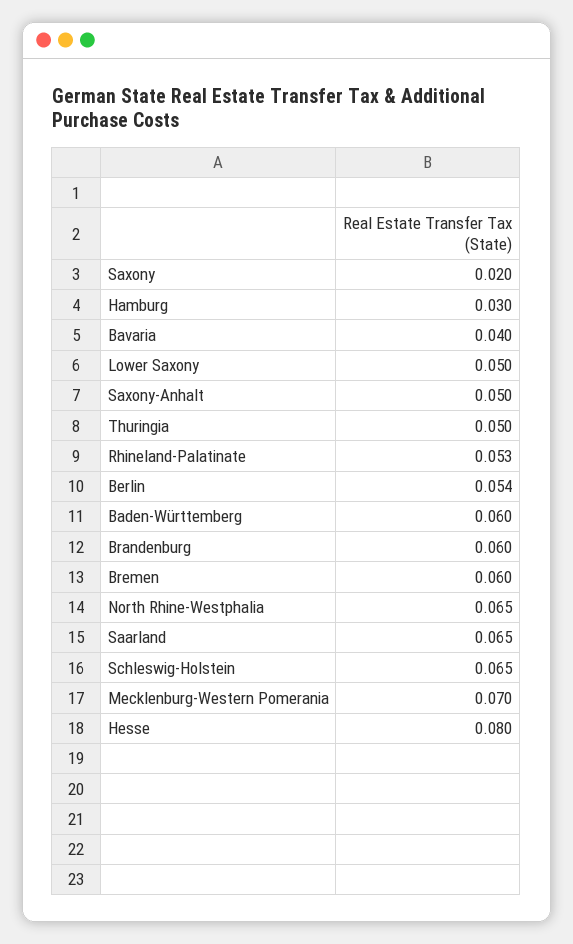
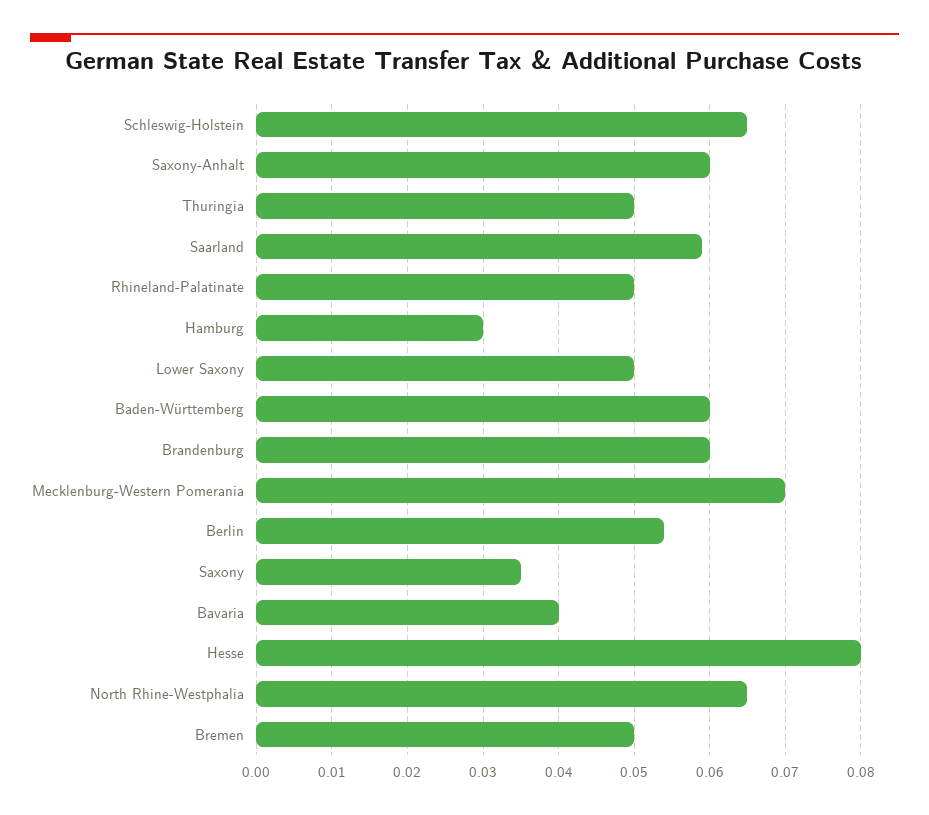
  {
-   "Saxony": 0.02,
+   "Saxony": 0.035,
    "Hamburg": 0.03,
    "Bavaria": 0.04,
    "Lower Saxony": 0.05,
-   "Saxony-Anhalt": 0.05,
+   "Saxony-Anhalt": 0.06,
    "Thuringia": 0.05,
-   "Rhineland-Palatinate": 0.053,
+   "Rhineland-Palatinate": 0.05,
    "Berlin": 0.054,
    "Baden-Württemberg": 0.06,
    "Brandenburg": 0.06,
-   "Bremen": 0.06,
+   "Bremen": 0.05,
    "North Rhine-Westphalia": 0.065,
-   "Saarland": 0.065,
+   "Saarland": 0.059,
    "Schleswig-Holstein": 0.065,
    "Mecklenburg-Western Pomerania": 0.07,
    "Hesse": 0.08
  }

